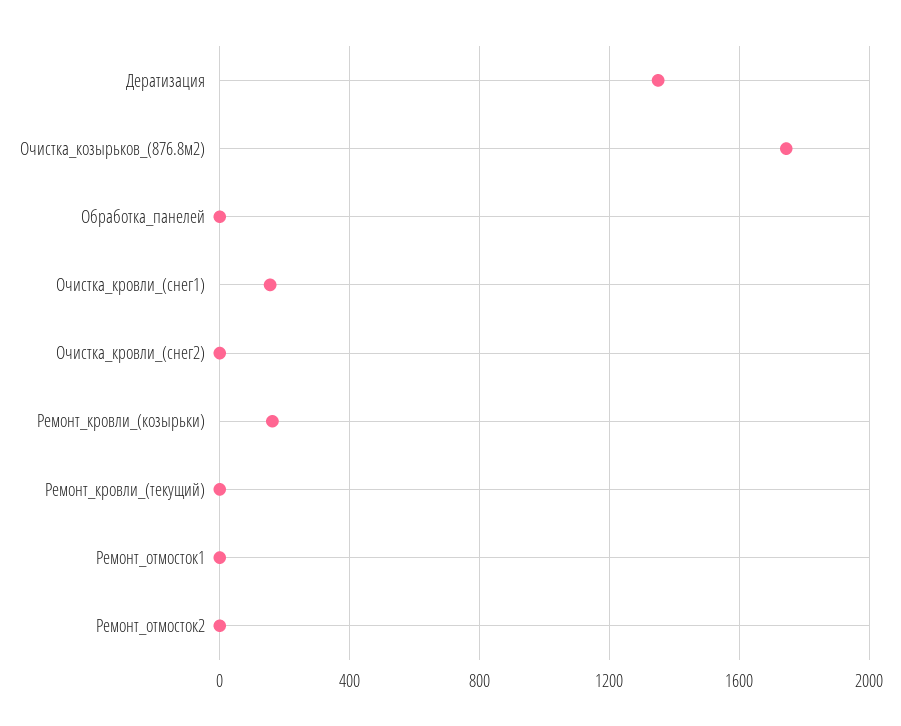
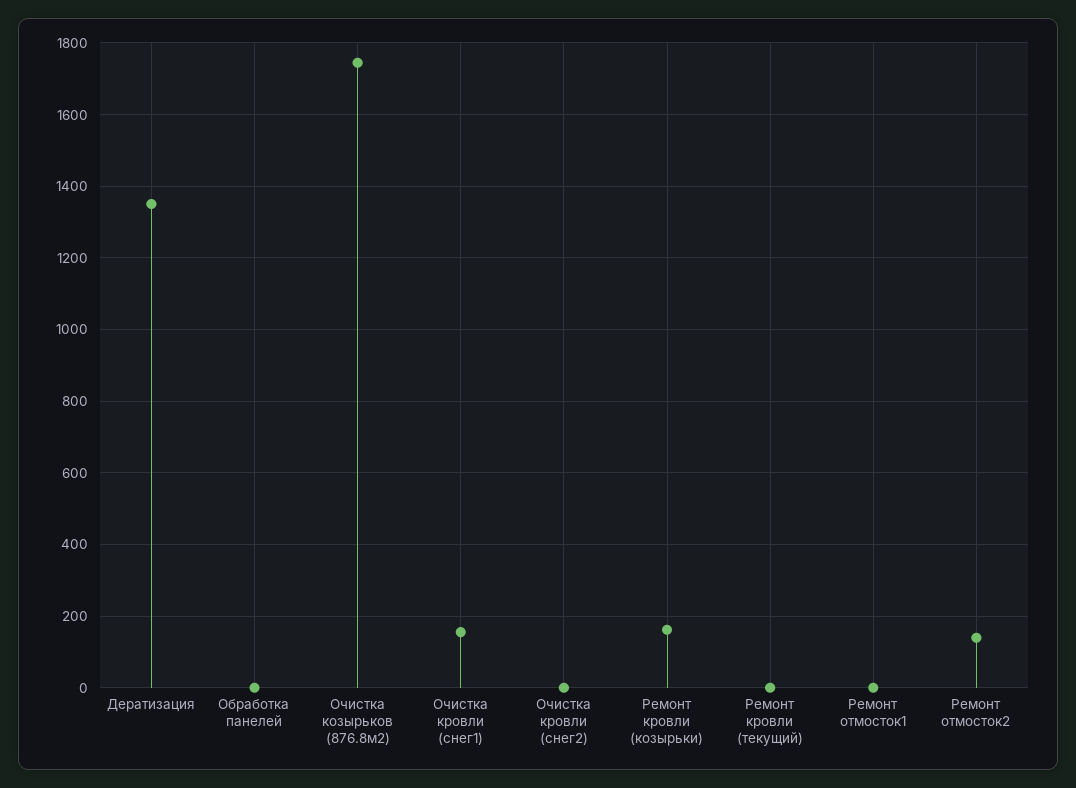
  {
    "Дератизация": 1360,
    "Очистка_козырьков_(876.8м2)": 1740,
    "Обработка_панелей": 0,
    "Очистка_кровли_(снег1)": 160,
    "Очистка_кровли_(снег2)": 0,
    "Ремонт_кровли_(козырьки)": 160,
    "Ремонт_кровли_(текущий)": 0,
    "Ремонт_отмосток1": 0,
-   "Ремонт_отмосток2": 0
+   "Ремонт_отмосток2": 140
  }

